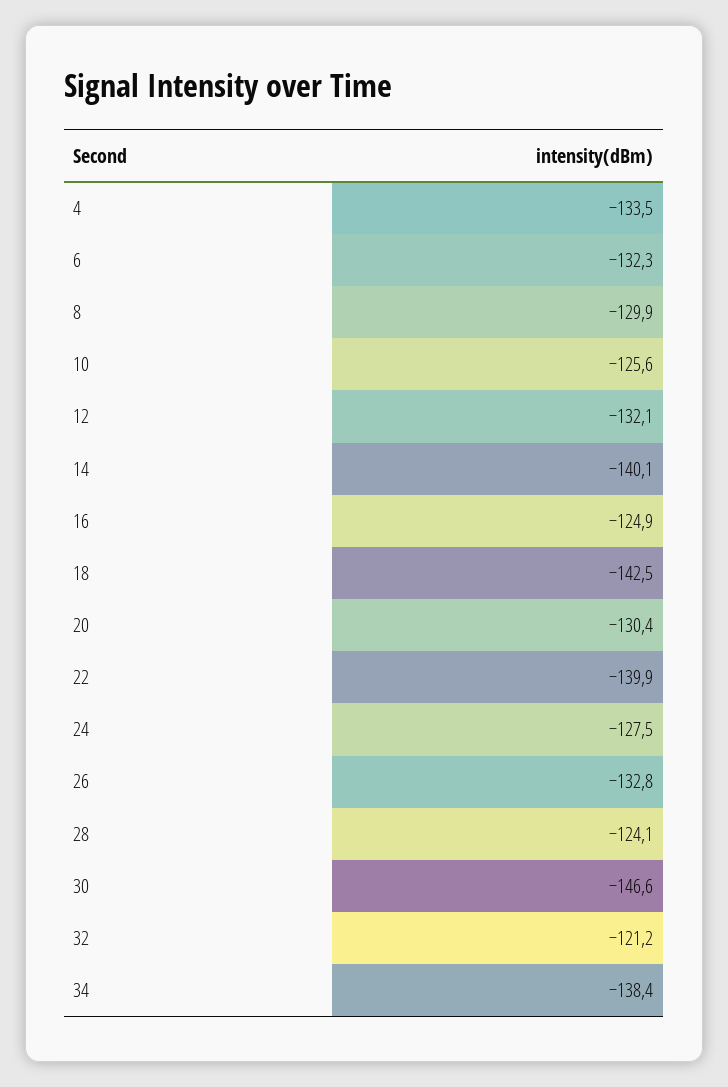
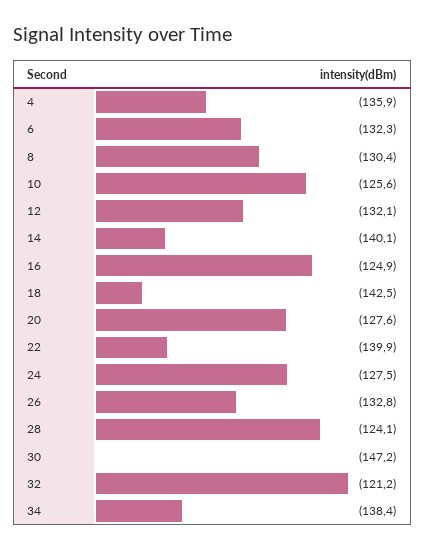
  {
-   "4": -133.5,
+   "4": -135.9,
    "6": -132.3,
-   "8": -129.9,
+   "8": -130.4,
    "10": -125.6,
    "12": -132.1,
    "14": -140.1,
    "16": -124.9,
    "18": -142.5,
-   "20": -130.4,
+   "20": -127.6,
    "22": -139.9,
    "24": -127.5,
    "26": -132.8,
    "28": -124.1,
-   "30": -146.6,
+   "30": -147.2,
    "32": -121.2,
    "34": -138.4
  }

